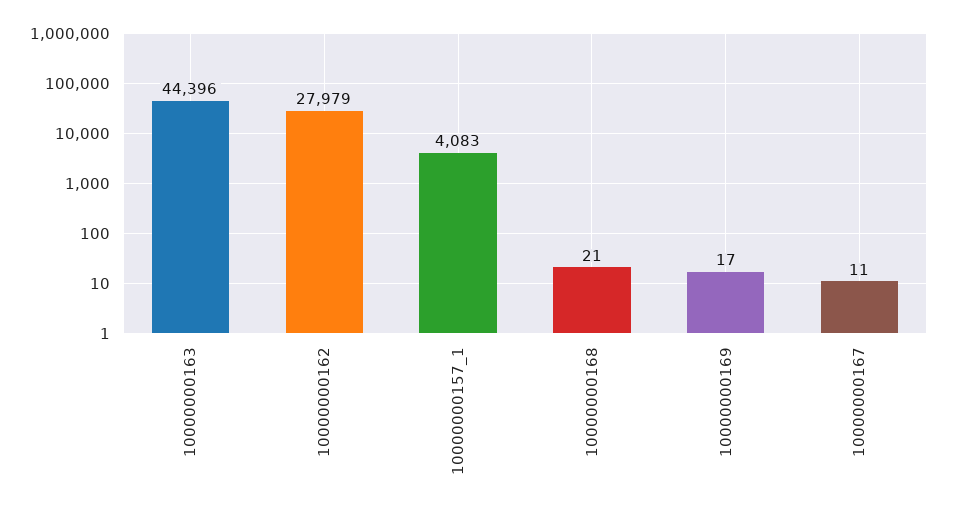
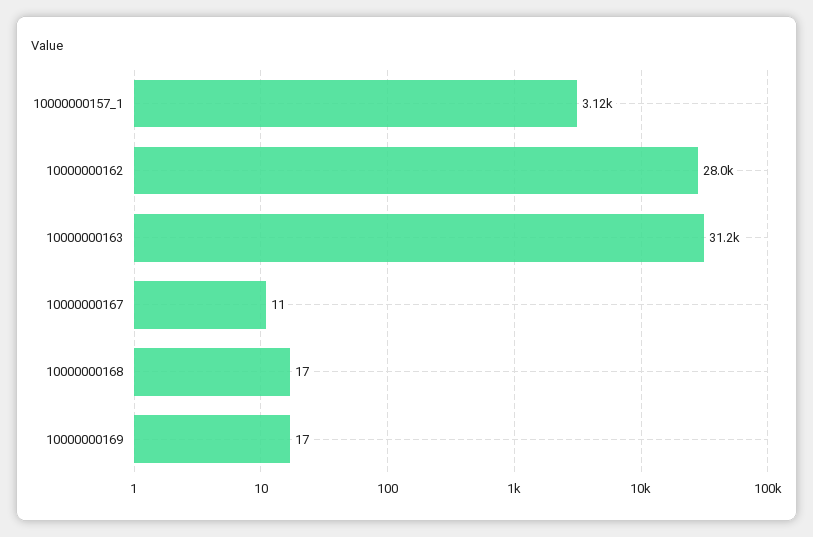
  {
-   "10000000163": 44396,
+   "10000000163": 31200,
    "10000000162": 27979,
-   "10000000157_1": 4083,
+   "10000000157_1": 3120,
-   "10000000168": 21,
+   "10000000168": 17,
    "10000000169": 17,
    "10000000167": 11
  }

